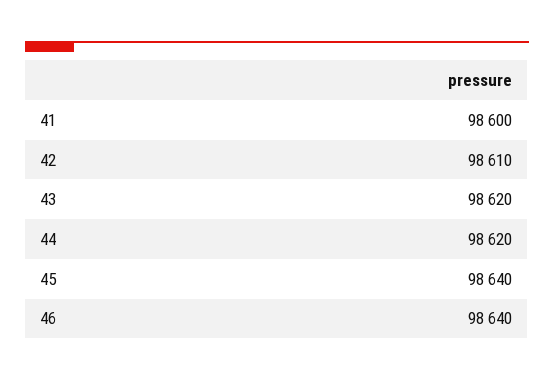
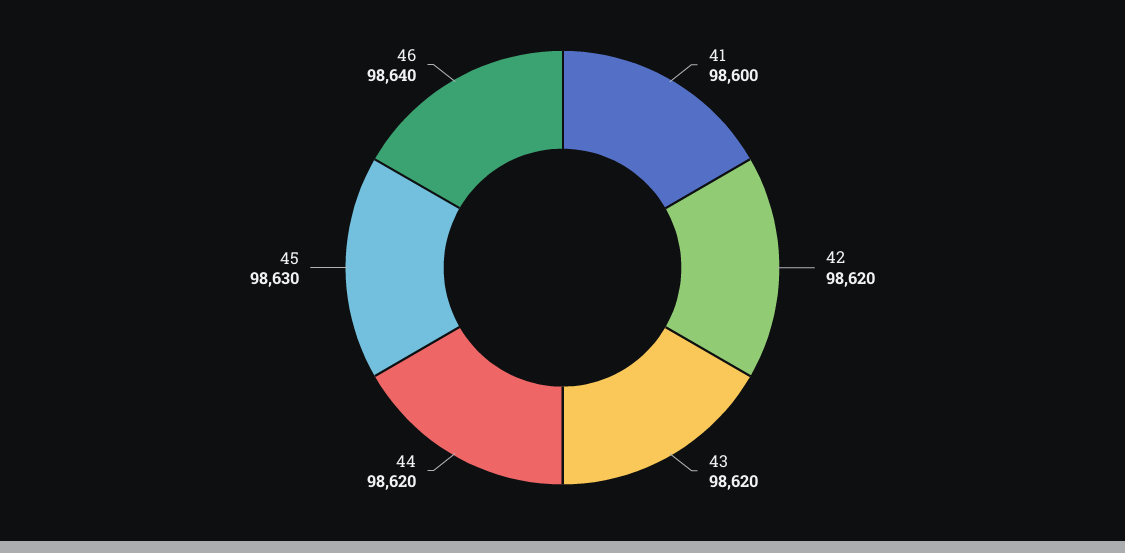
  {
    "41": 98600,
-   "42": 98610,
+   "42": 98620,
    "43": 98620,
    "44": 98620,
-   "45": 98640,
+   "45": 98630,
    "46": 98640
  }

